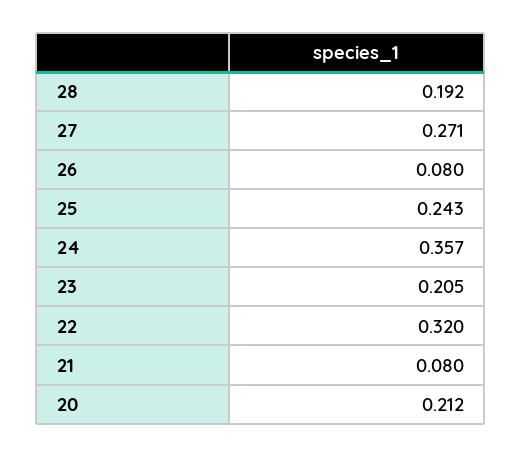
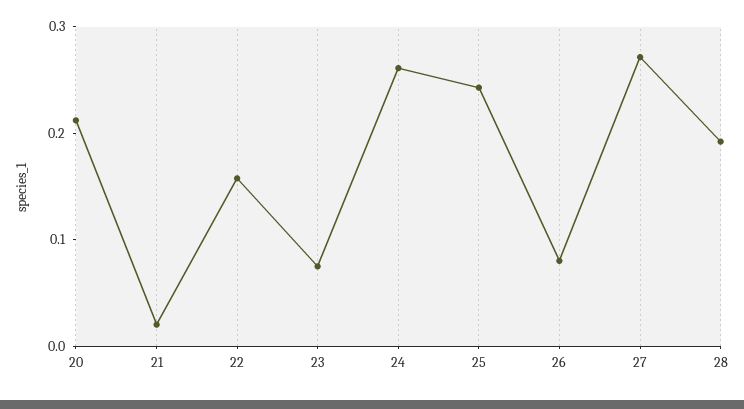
  {
    "28": 0.192,
    "27": 0.271,
    "26": 0.08,
    "25": 0.243,
-   "24": 0.357,
+   "24": 0.26,
-   "23": 0.205,
+   "23": 0.08,
-   "22": 0.32,
+   "22": 0.16,
-   "21": 0.08,
+   "21": 0.02,
    "20": 0.212
  }

